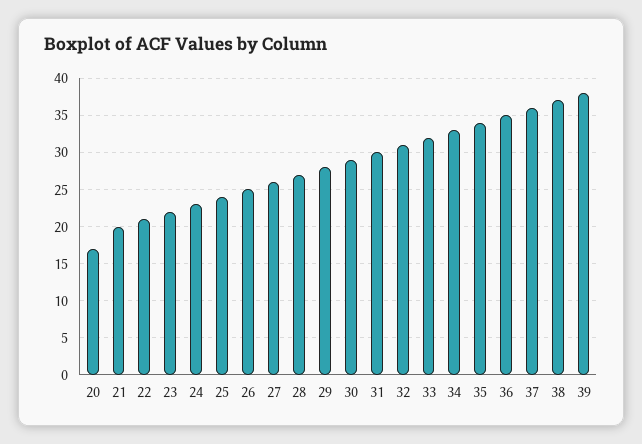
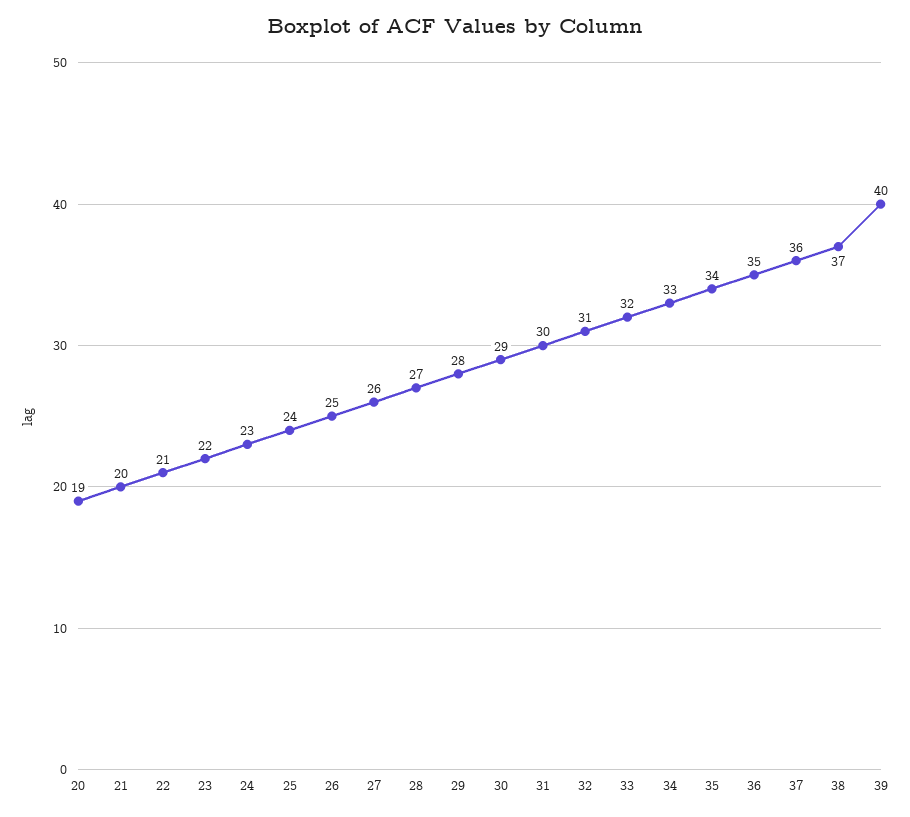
  {
-   "20": 17,
+   "20": 19,
    "21": 20,
    "22": 21,
    "23": 22,
    "24": 23,
    "25": 24,
    "26": 25,
    "27": 26,
    "28": 27,
    "29": 28,
    "30": 29,
    "31": 30,
    "32": 31,
    "33": 32,
    "34": 33,
    "35": 34,
    "36": 35,
    "37": 36,
    "38": 37,
-   "39": 38
+   "39": 40
  }

